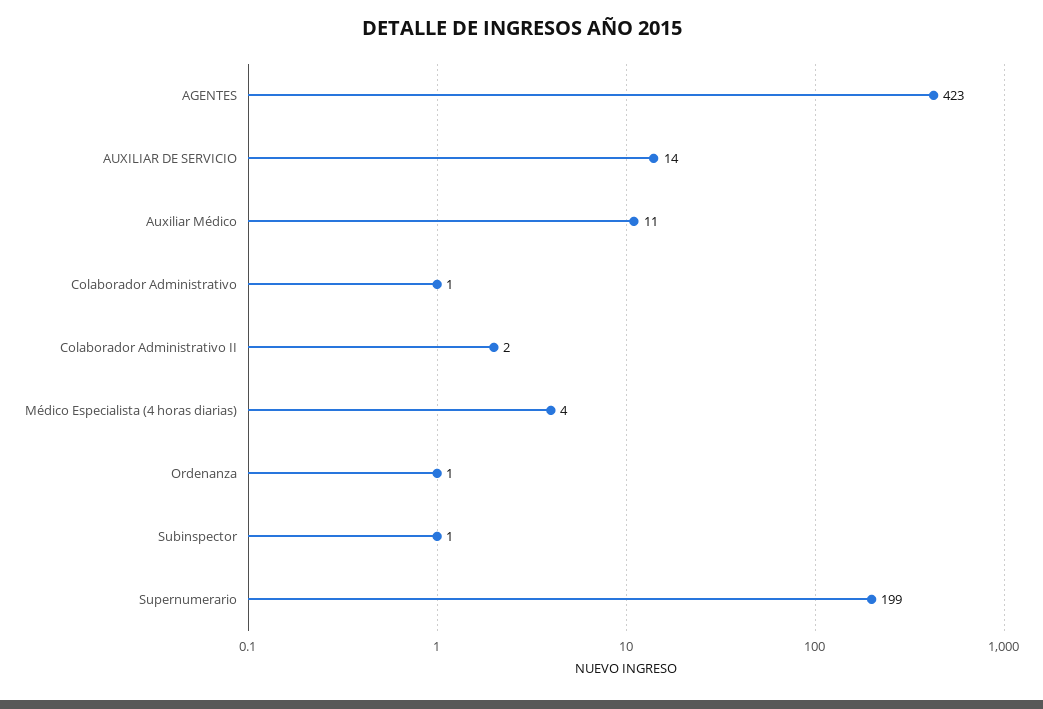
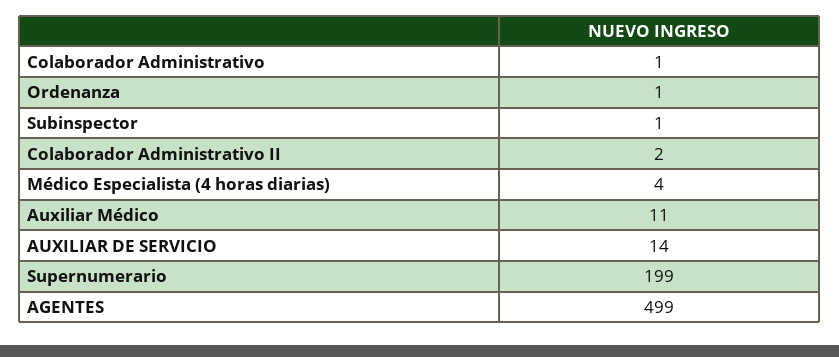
  {
-   "AGENTES": 423,
+   "AGENTES": 499,
    "AUXILIAR DE SERVICIO": 14,
    "Auxiliar Médico": 11,
    "Colaborador Administrativo": 1,
    "Colaborador Administrativo II": 2,
    "Médico Especialista (4 horas diarias)": 4,
    "Ordenanza": 1,
    "Subinspector": 1,
    "Supernumerario": 199
  }

